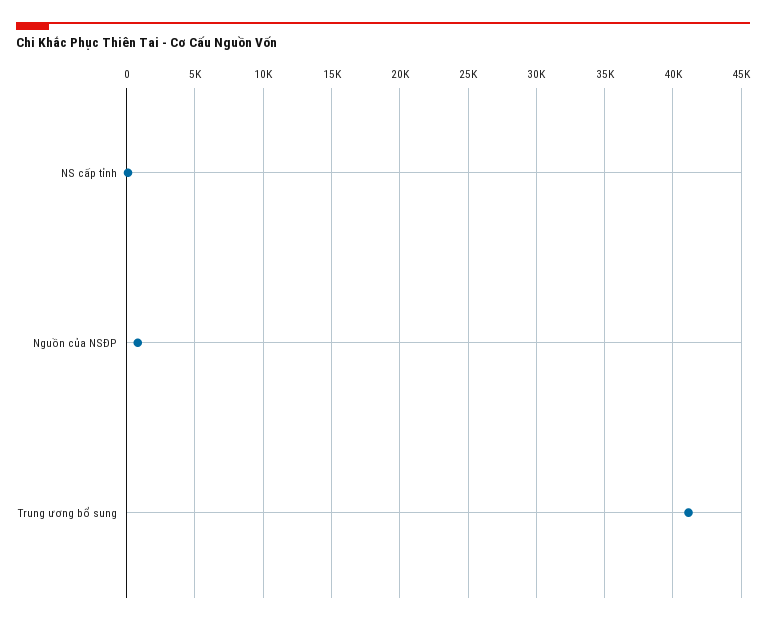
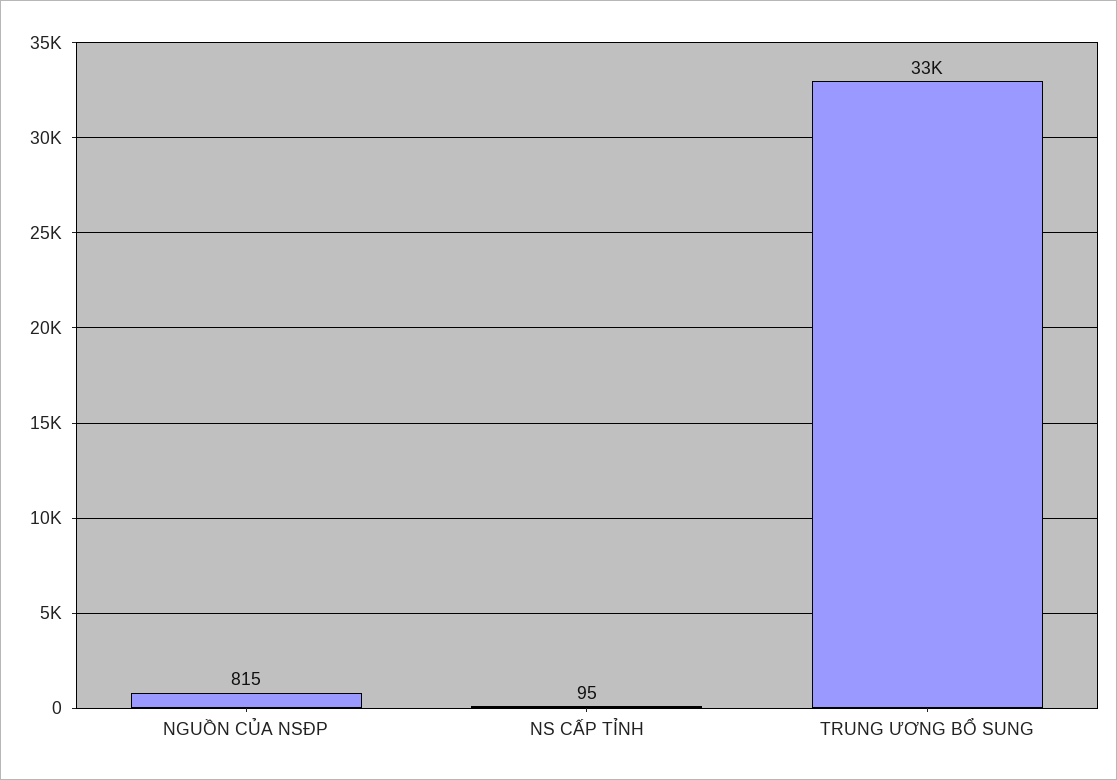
  {
    "NS cấp tỉnh": 95,
    "Nguồn của NSĐP": 815,
-   "Trung ương bổ sung": 41000
+   "Trung ương bổ sung": 33000
  }

